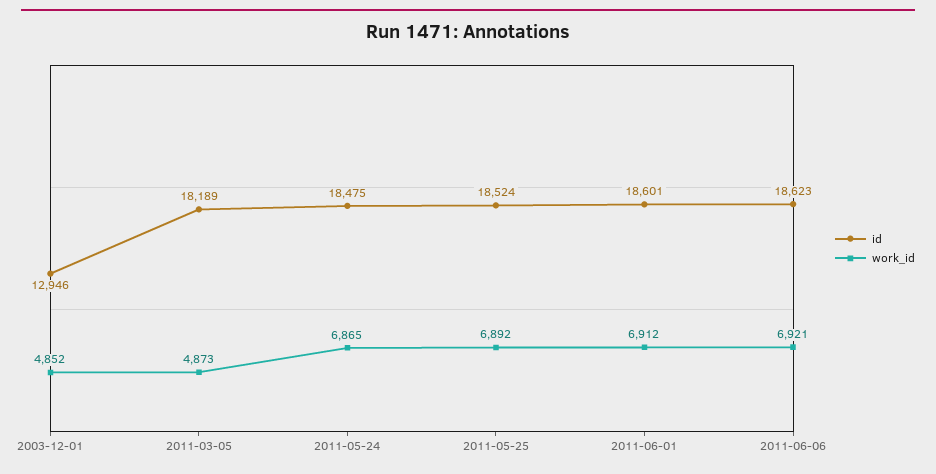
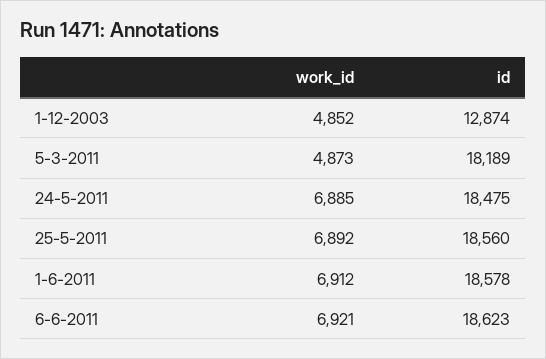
  {
    "id": {
-     "2003-12-01": 12946,
+     "2003-12-01": 12874,
      "2011-03-05": 18189,
      "2011-05-24": 18475,
-     "2011-05-25": 18524,
+     "2011-05-25": 18560,
-     "2011-06-01": 18601,
+     "2011-06-01": 18578,
      "2011-06-06": 18623
    },
    "work_id": {
      "2003-12-01": 4852,
      "2011-03-05": 4873,
-     "2011-05-24": 6865,
+     "2011-05-24": 6885,
      "2011-05-25": 6892,
      "2011-06-01": 6912,
      "2011-06-06": 6921
    }
  }

